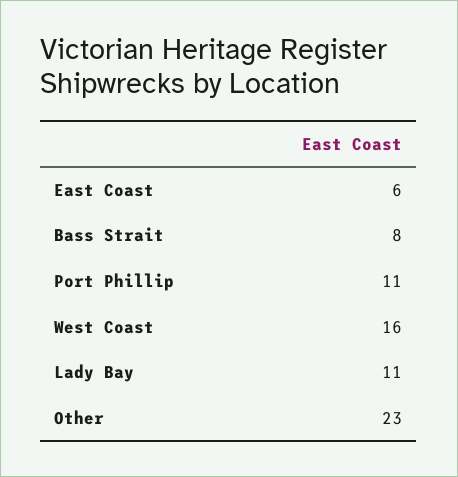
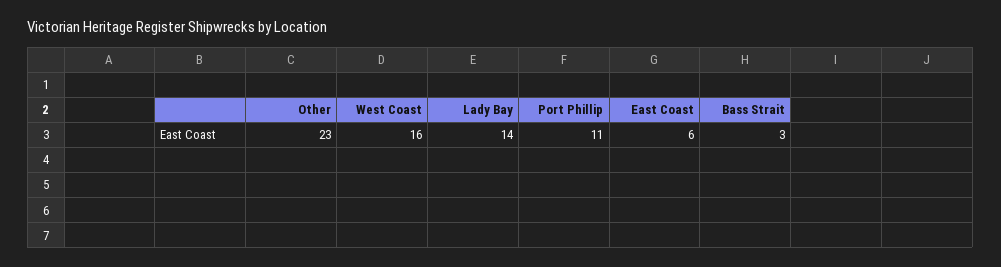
  {
    "East Coast": 6,
-   "Bass Strait": 8,
+   "Bass Strait": 3,
    "Port Phillip": 11,
    "West Coast": 16,
-   "Lady Bay": 11,
+   "Lady Bay": 14,
    "Other": 23
  }

